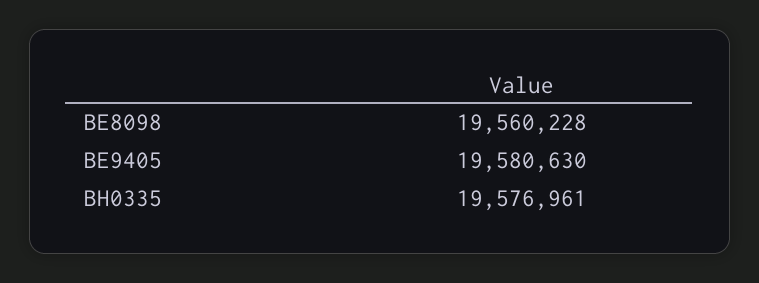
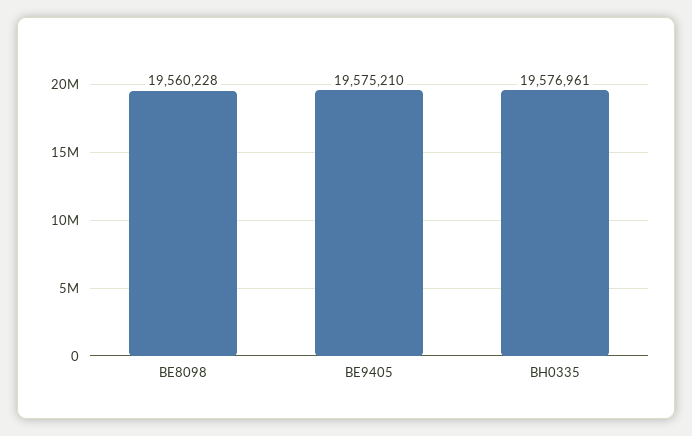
  {
    "BE8098": 19560228,
-   "BE9405": 19580630,
+   "BE9405": 19575210,
    "BH0335": 19576961
  }

